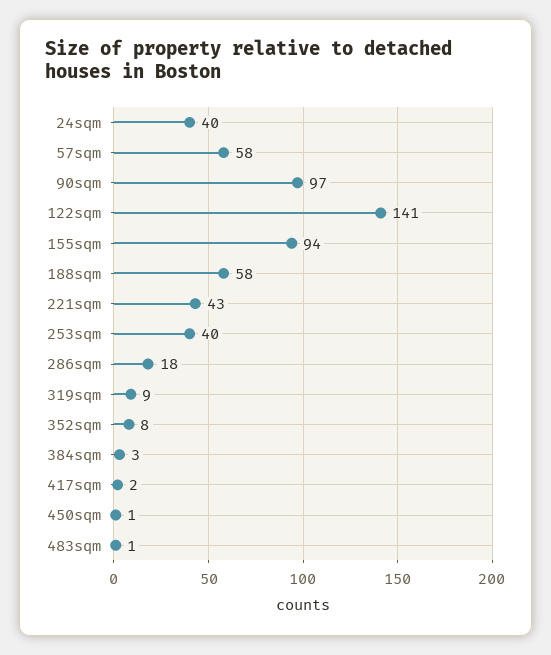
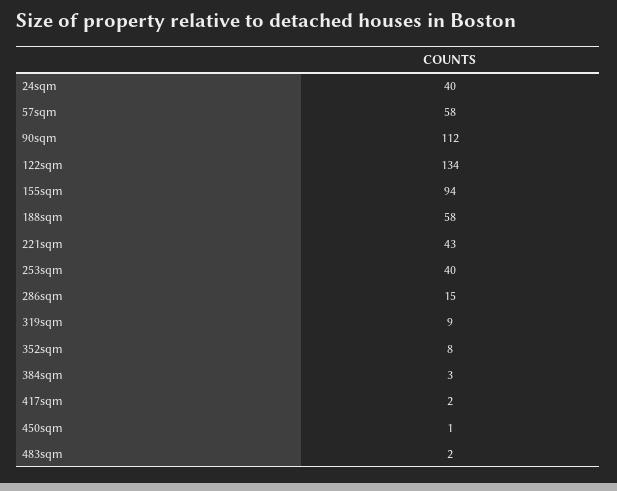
  {
    "24sqm": 40,
    "57sqm": 58,
-   "90sqm": 97,
+   "90sqm": 112,
-   "122sqm": 141,
+   "122sqm": 134,
    "155sqm": 94,
    "188sqm": 58,
    "221sqm": 43,
    "253sqm": 40,
-   "286sqm": 18,
+   "286sqm": 15,
    "319sqm": 9,
    "352sqm": 8,
    "384sqm": 3,
    "417sqm": 2,
    "450sqm": 1,
-   "483sqm": 1
+   "483sqm": 2
  }

